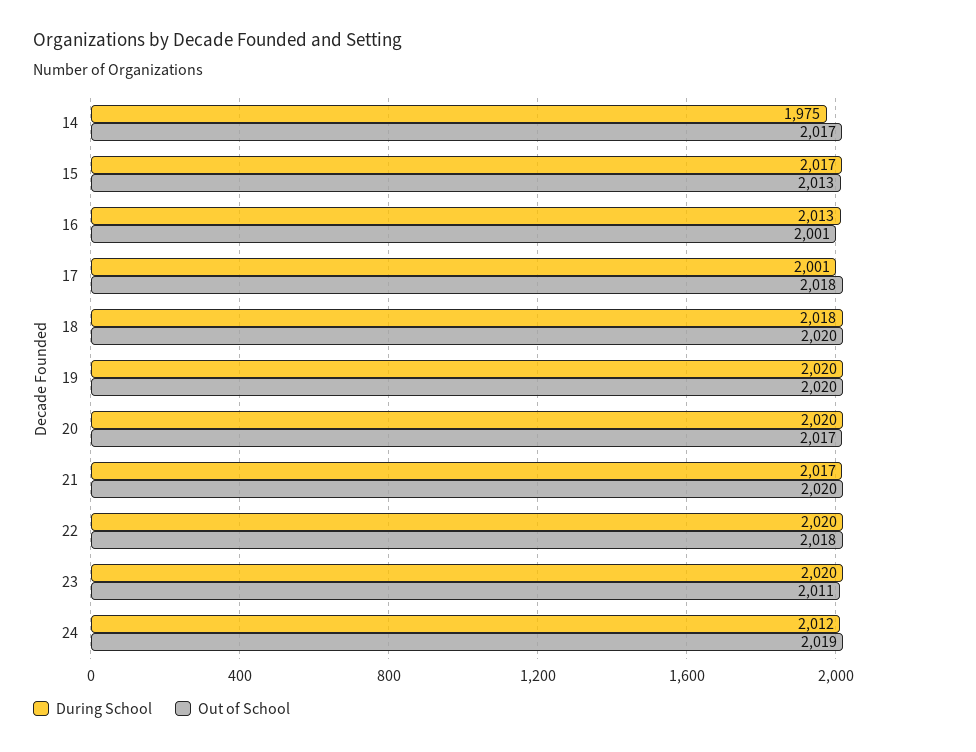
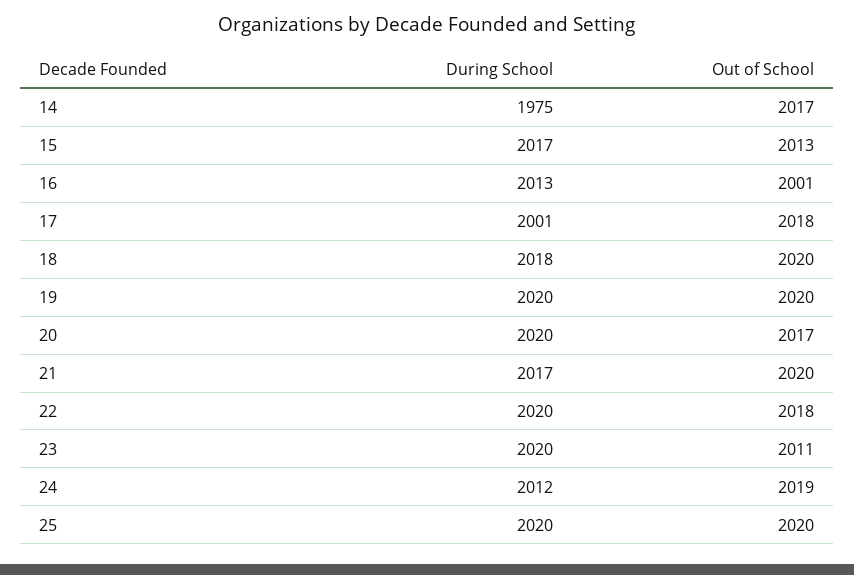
  {
    "During School": {
      "14": 1975,
      "15": 2017,
      "16": 2013,
      "17": 2001,
      "18": 2018,
      "19": 2020,
      "20": 2020,
      "21": 2017,
      "22": 2020,
      "23": 2020,
-     "24": 2012
+     "24": 2012,
+     "25": 2020
    },
    "Out of School": {
      "14": 2017,
      "15": 2013,
      "16": 2001,
      "17": 2018,
      "18": 2020,
      "19": 2020,
      "20": 2017,
      "21": 2020,
      "22": 2018,
      "23": 2011,
-     "24": 2019
+     "24": 2019,
+     "25": 2020
    }
  }

